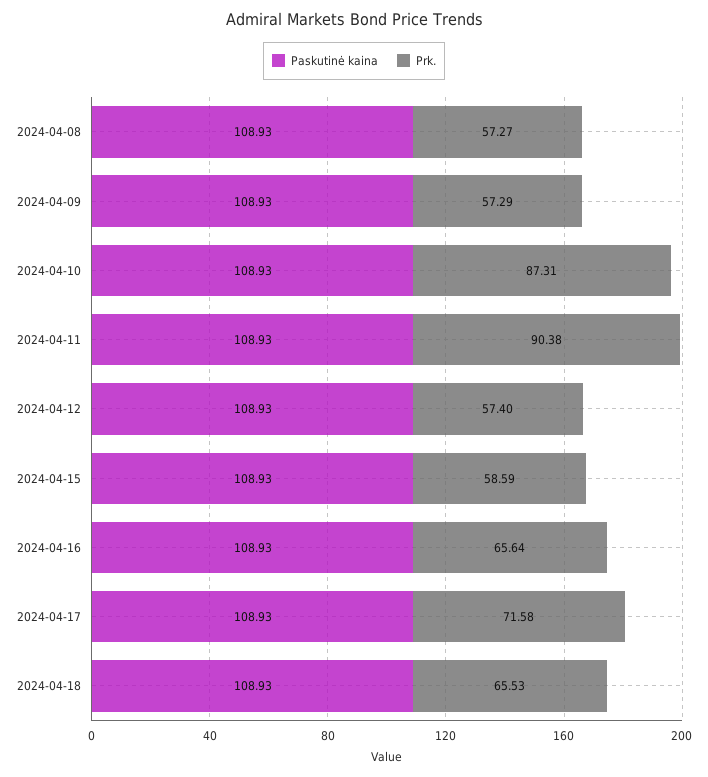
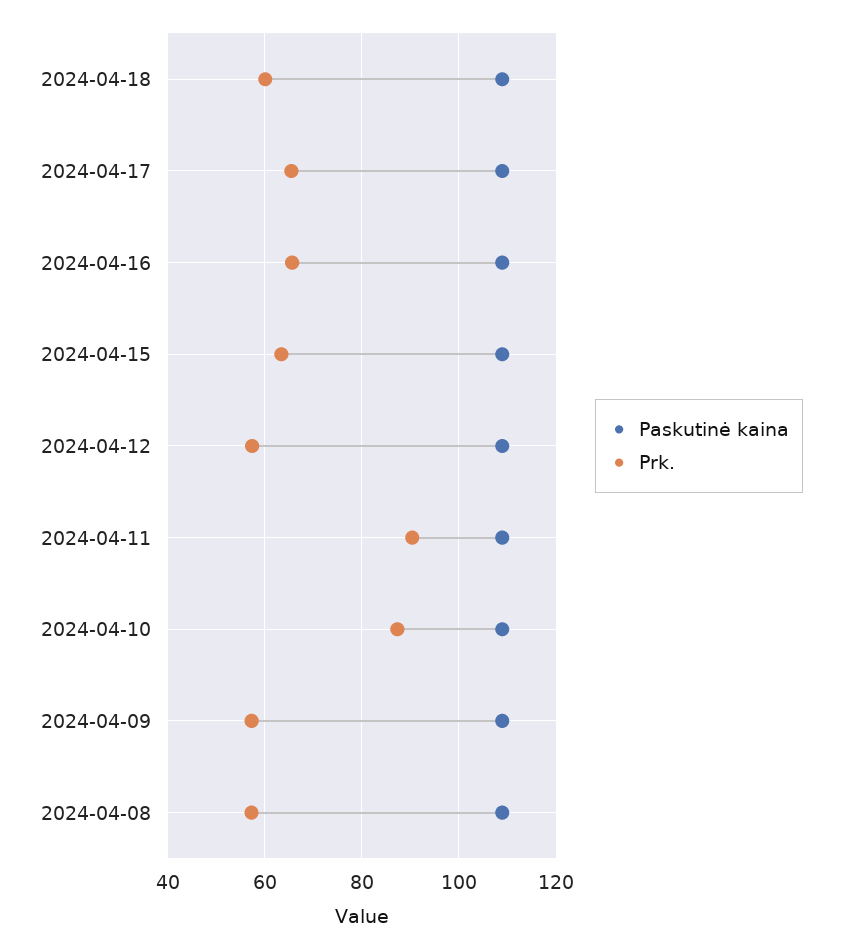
  {
    "Paskutinė kaina": {
      "2024-04-08": 108.93,
      "2024-04-09": 108.93,
      "2024-04-10": 108.93,
      "2024-04-11": 108.93,
      "2024-04-12": 108.93,
      "2024-04-15": 108.93,
      "2024-04-16": 108.93,
      "2024-04-17": 108.93,
      "2024-04-18": 108.93
    },
    "Prk.": {
      "2024-04-08": 57.27,
      "2024-04-09": 57.29,
      "2024-04-10": 87.31,
      "2024-04-11": 90.38,
      "2024-04-12": 57.4,
-     "2024-04-15": 58.59,
+     "2024-04-15": 64,
      "2024-04-16": 65.64,
-     "2024-04-17": 71.58,
+     "2024-04-17": 66,
-     "2024-04-18": 65.53
+     "2024-04-18": 60
    }
  }

